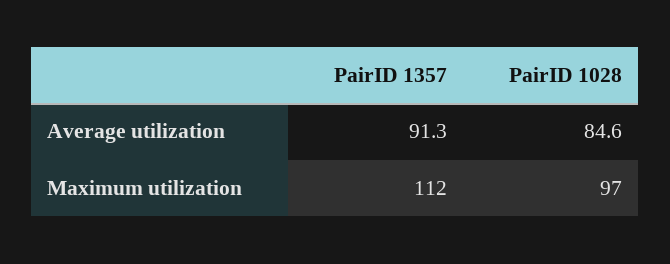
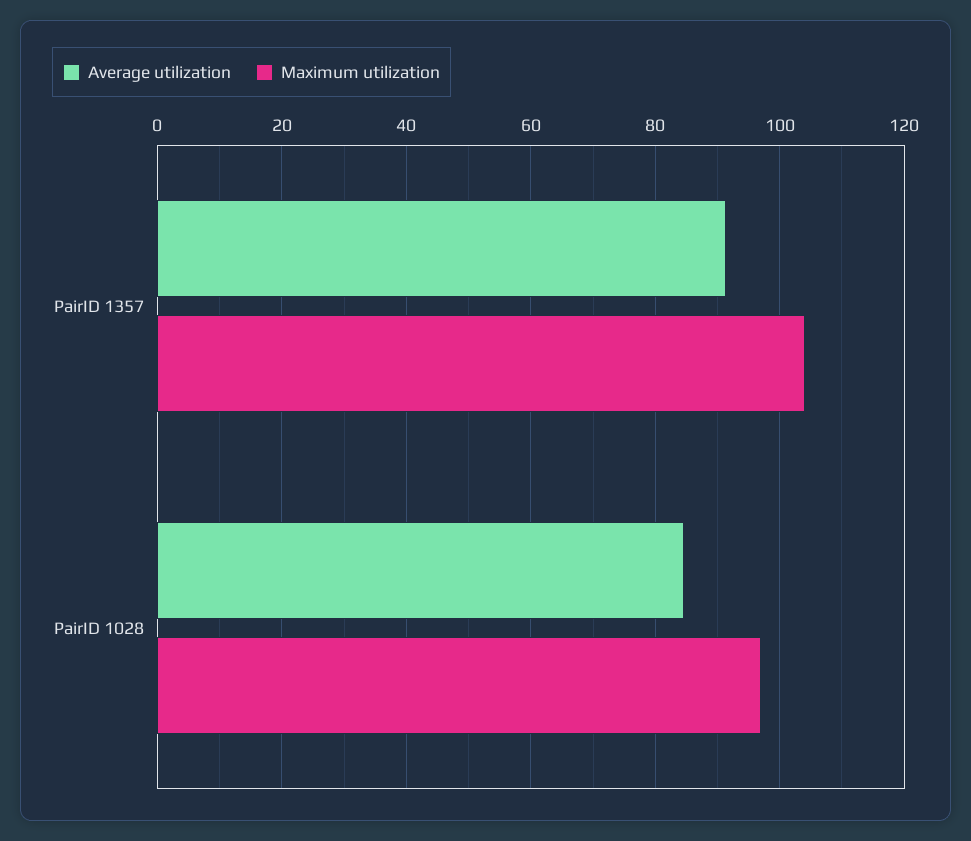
  {
    "Average utilization": {
      "PairID 1357": 91.3,
      "PairID 1028": 84.6
    },
    "Maximum utilization": {
-     "PairID 1357": 112,
+     "PairID 1357": 104,
      "PairID 1028": 97
    }
  }

